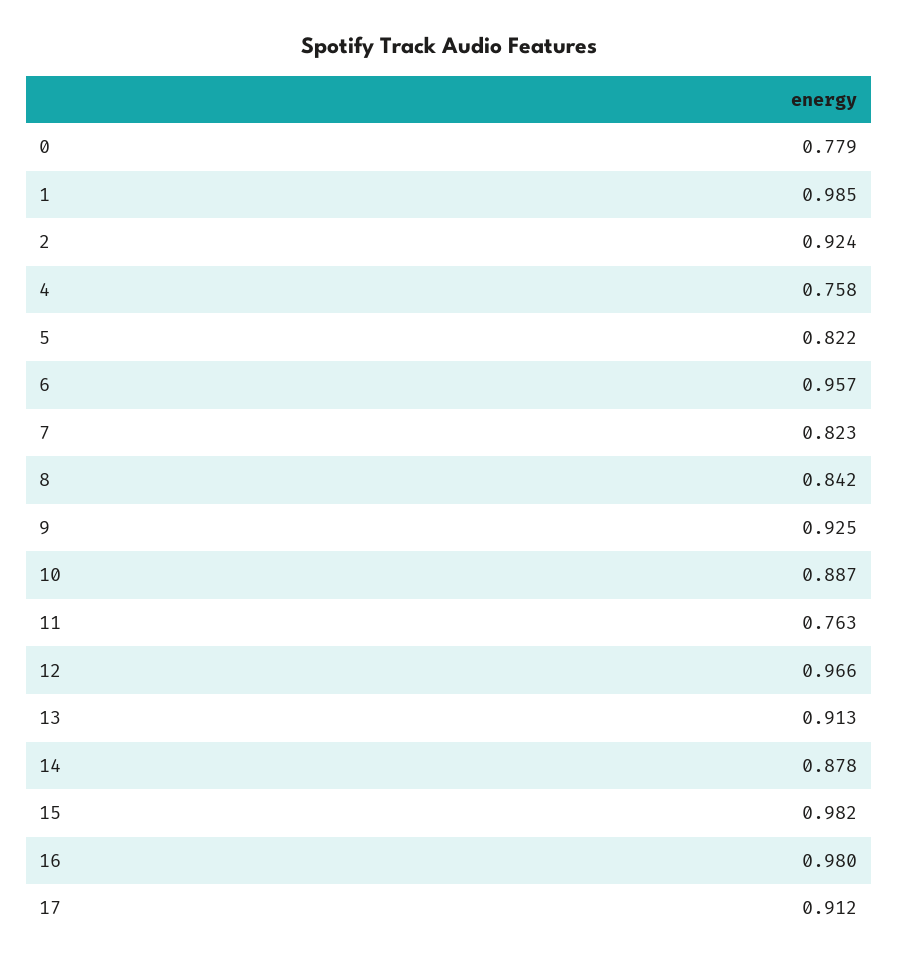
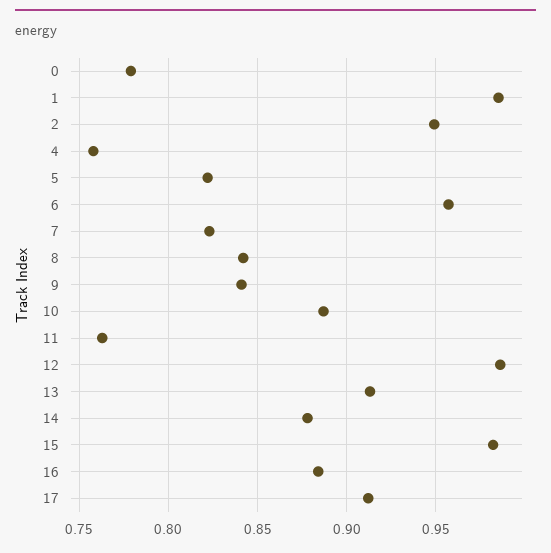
  {
    "0": 0.779,
    "1": 0.985,
-   "2": 0.924,
+   "2": 0.95,
    "4": 0.758,
    "5": 0.822,
    "6": 0.957,
    "7": 0.823,
    "8": 0.842,
-   "9": 0.925,
+   "9": 0.84,
    "10": 0.887,
    "11": 0.763,
-   "12": 0.966,
+   "12": 0.985,
    "13": 0.913,
    "14": 0.878,
    "15": 0.982,
-   "16": 0.98,
+   "16": 0.885,
    "17": 0.912
  }

